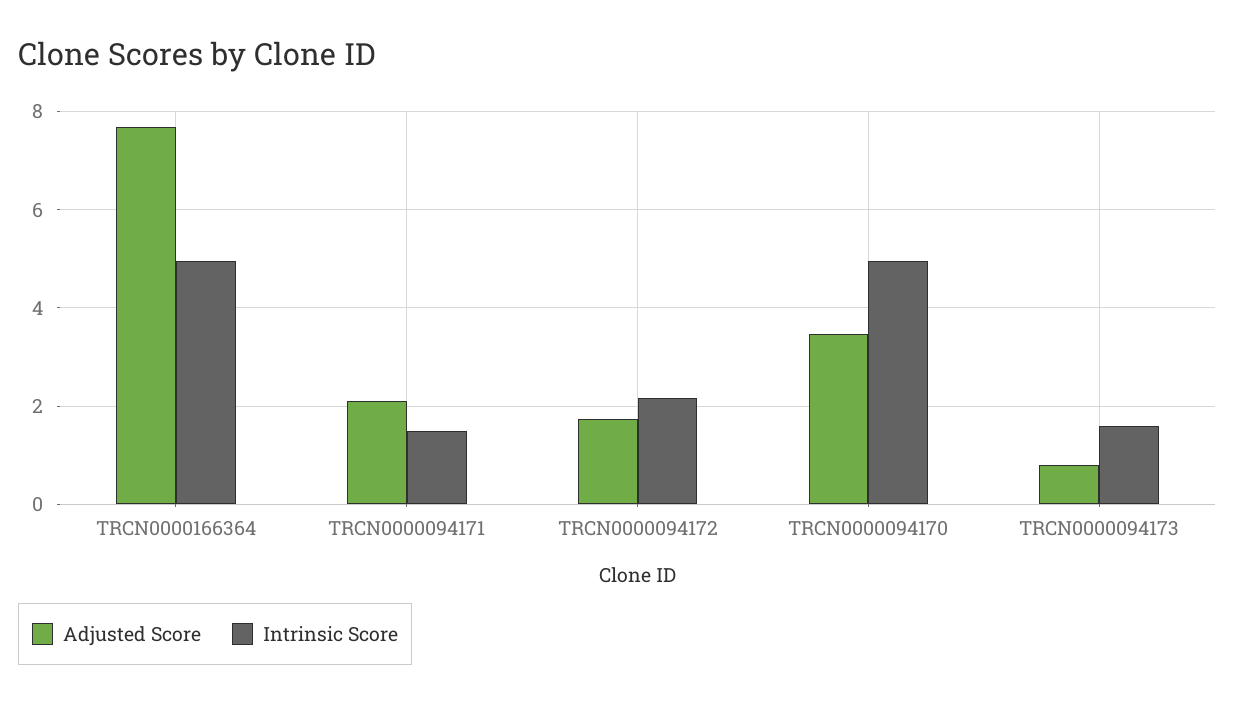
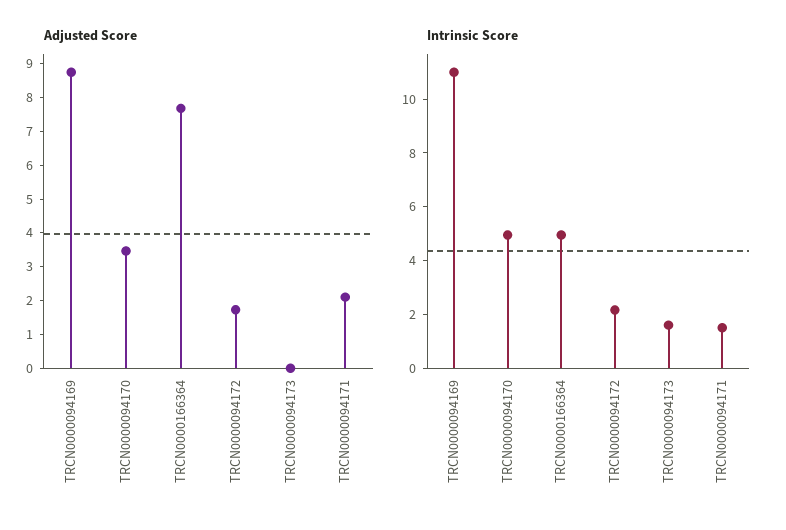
  {
    "Adjusted Score": {
      "TRCN0000166364": 7.6,
      "TRCN0000094171": 2.2,
      "TRCN0000094172": 1.8,
      "TRCN0000094170": 3.4,
-     "TRCN0000094173": 0.8
+     "TRCN0000094173": 0,
+     "TRCN0000094169": 8.75
    },
    "Intrinsic Score": {
      "TRCN0000166364": 5,
      "TRCN0000094171": 1.6,
      "TRCN0000094172": 2.2,
      "TRCN0000094170": 5,
-     "TRCN0000094173": 1.6
+     "TRCN0000094173": 1.6,
+     "TRCN0000094169": 11
    }
  }

